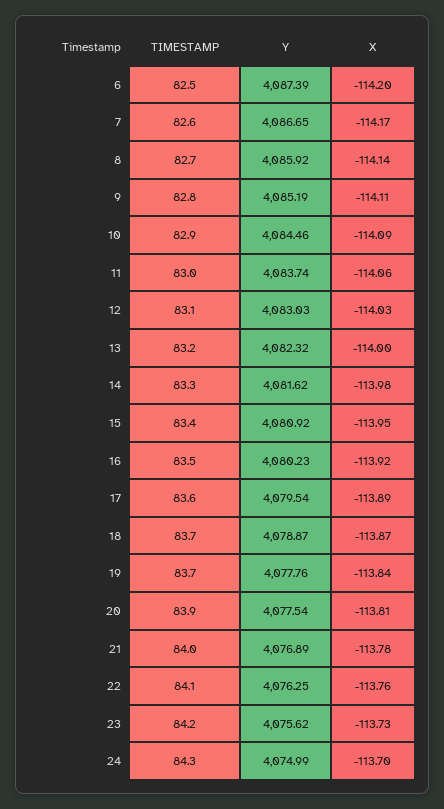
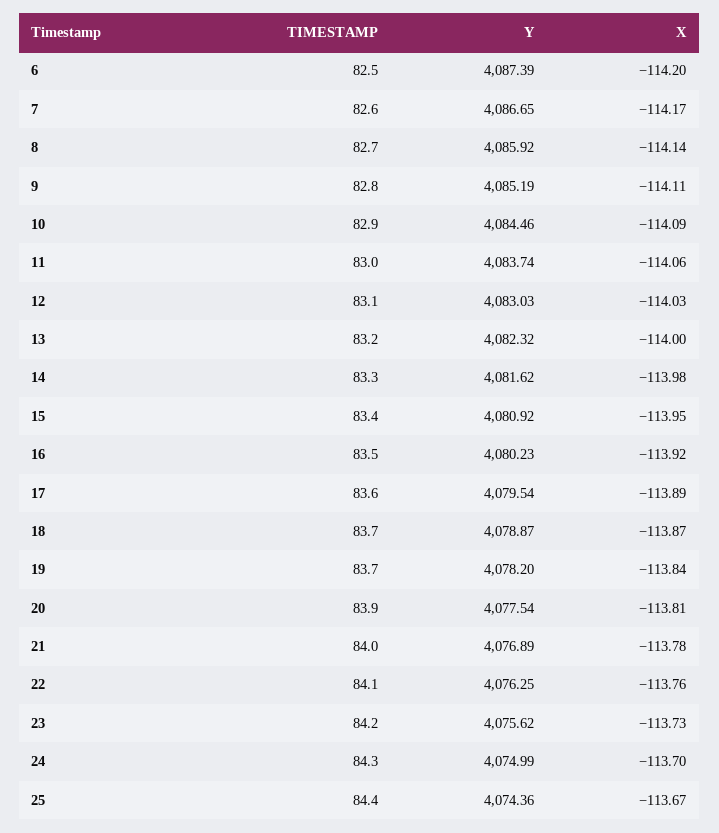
  {
    "TIMESTAMP": {
      "6": 82.5,
      "7": 82.6,
      "8": 82.7,
      "9": 82.8,
      "10": 82.9,
      "11": 83,
      "12": 83.1,
      "13": 83.2,
      "14": 83.3,
      "15": 83.4,
      "16": 83.5,
      "17": 83.6,
      "18": 83.7,
      "19": 83.7,
      "20": 83.9,
      "21": 84,
      "22": 84.1,
      "23": 84.2,
-     "24": 84.3
+     "24": 84.3,
+     "25": 84.4
    },
    "Y": {
      "6": 4087.39,
      "7": 4086.65,
      "8": 4085.92,
      "9": 4085.19,
      "10": 4084.46,
      "11": 4083.74,
      "12": 4083.03,
      "13": 4082.32,
      "14": 4081.62,
      "15": 4080.92,
      "16": 4080.23,
      "17": 4079.54,
      "18": 4078.87,
-     "19": 4077.76,
+     "19": 4078.2,
      "20": 4077.54,
      "21": 4076.89,
      "22": 4076.25,
      "23": 4075.62,
-     "24": 4074.99
+     "24": 4074.99,
+     "25": 4074.36
    },
    "X": {
      "6": -114.2,
      "7": -114.17,
      "8": -114.14,
      "9": -114.11,
      "10": -114.09,
      "11": -114.06,
      "12": -114.03,
      "13": -114,
      "14": -113.98,
      "15": -113.95,
      "16": -113.92,
      "17": -113.89,
      "18": -113.87,
      "19": -113.84,
      "20": -113.81,
      "21": -113.78,
      "22": -113.76,
      "23": -113.73,
-     "24": -113.7
+     "24": -113.7,
+     "25": -113.67
    }
  }

